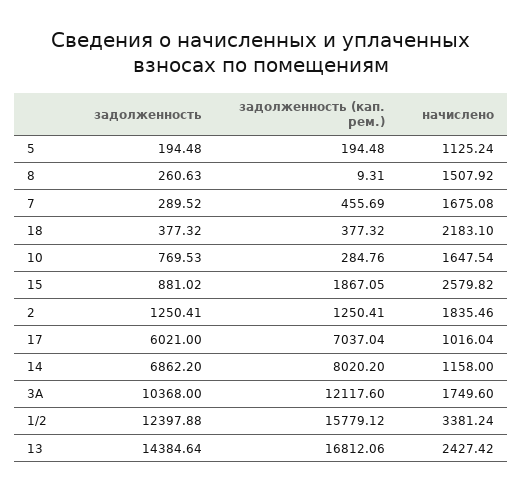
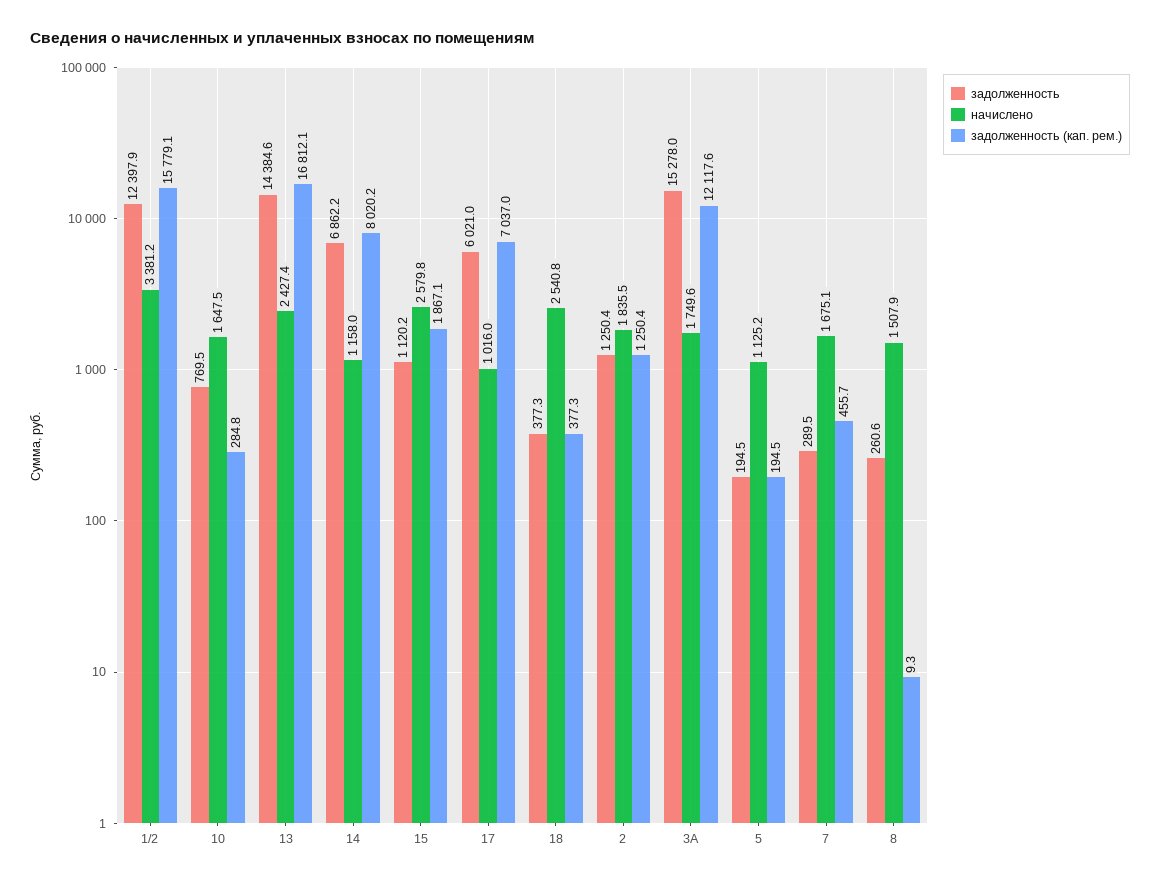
  {
    "задолженность": {
      "5": 194.48,
      "8": 260.63,
      "7": 289.52,
      "18": 377.32,
      "10": 769.53,
-     "15": 881.02,
+     "15": 1120.2,
      "2": 1250.41,
      "17": 6021,
      "14": 6862.2,
-     "3А": 10368,
+     "3А": 15278,
      "1/2": 12397.88,
      "13": 14384.64
    },
    "задолженность (кап. рем.)": {
      "5": 194.48,
      "8": 9.31,
      "7": 455.69,
      "18": 377.32,
      "10": 284.76,
      "15": 1867.05,
      "2": 1250.41,
      "17": 7037.04,
      "14": 8020.2,
      "3А": 12117.6,
      "1/2": 15779.12,
      "13": 16812.06
    },
    "начислено": {
      "5": 1125.24,
      "8": 1507.92,
      "7": 1675.08,
-     "18": 2183.1,
+     "18": 2540.8,
      "10": 1647.54,
      "15": 2579.82,
      "2": 1835.46,
      "17": 1016.04,
      "14": 1158,
      "3А": 1749.6,
      "1/2": 3381.24,
      "13": 2427.42
    }
  }

